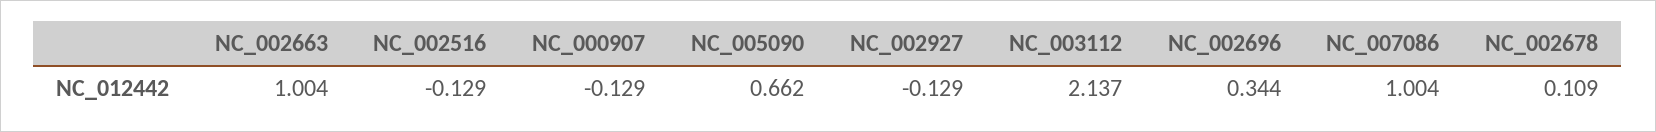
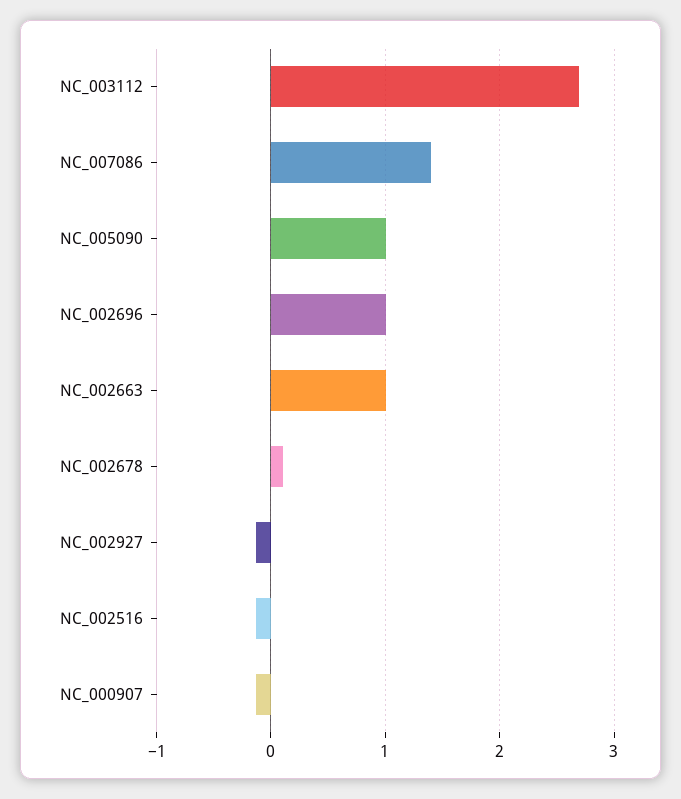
  {
    "NC_002663": 1.004,
    "NC_002516": -0.129,
    "NC_000907": -0.129,
-   "NC_005090": 0.662,
+   "NC_005090": 1,
    "NC_002927": -0.129,
-   "NC_003112": 2.137,
+   "NC_003112": 2.7,
-   "NC_002696": 0.344,
+   "NC_002696": 1,
-   "NC_007086": 1.004,
+   "NC_007086": 1.4,
    "NC_002678": 0.109
  }

